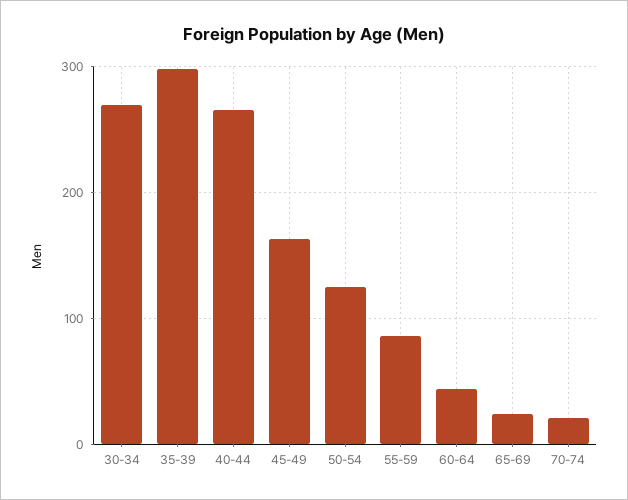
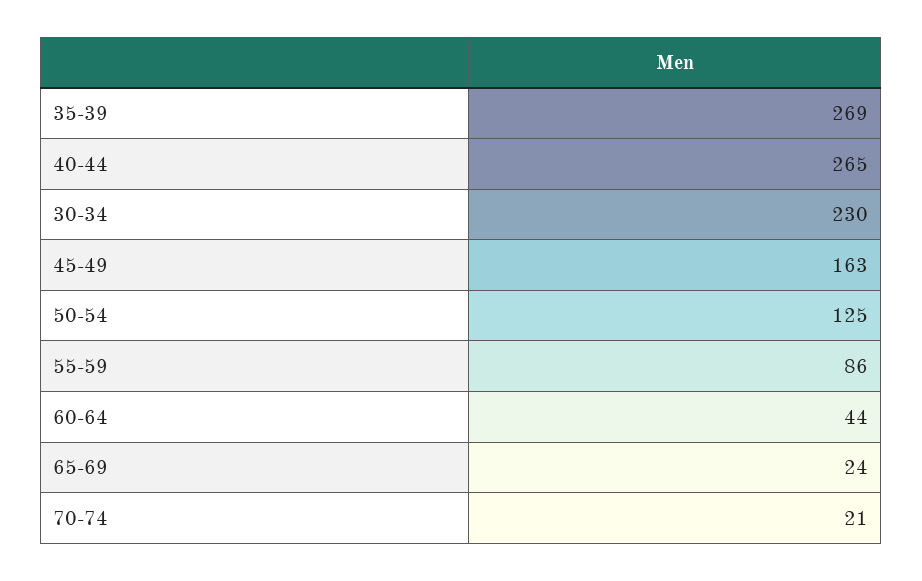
  {
-   "30-34": 270,
+   "30-34": 230,
-   "35-39": 300,
+   "35-39": 269,
    "40-44": 265,
    "45-49": 163,
    "50-54": 125,
    "55-59": 86,
    "60-64": 44,
    "65-69": 24,
    "70-74": 21
  }

